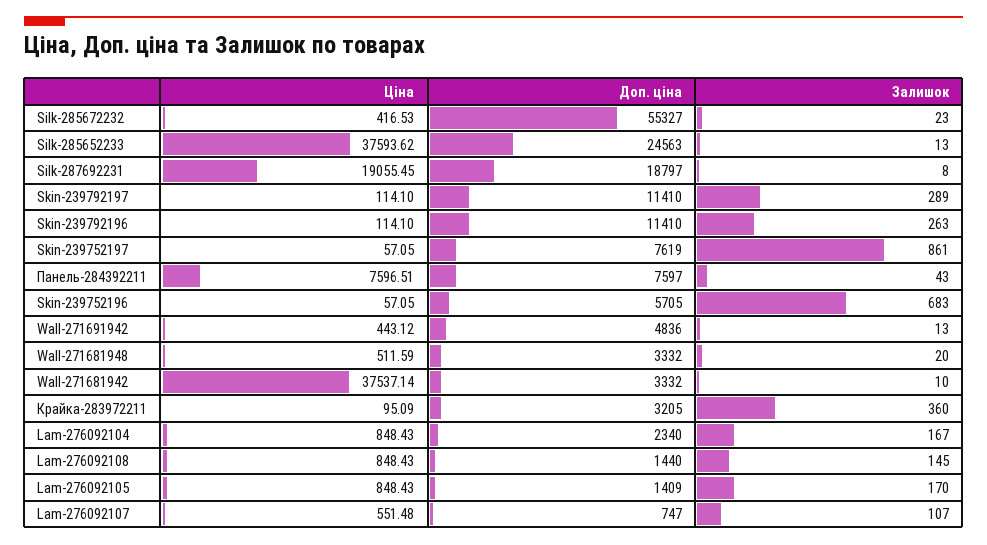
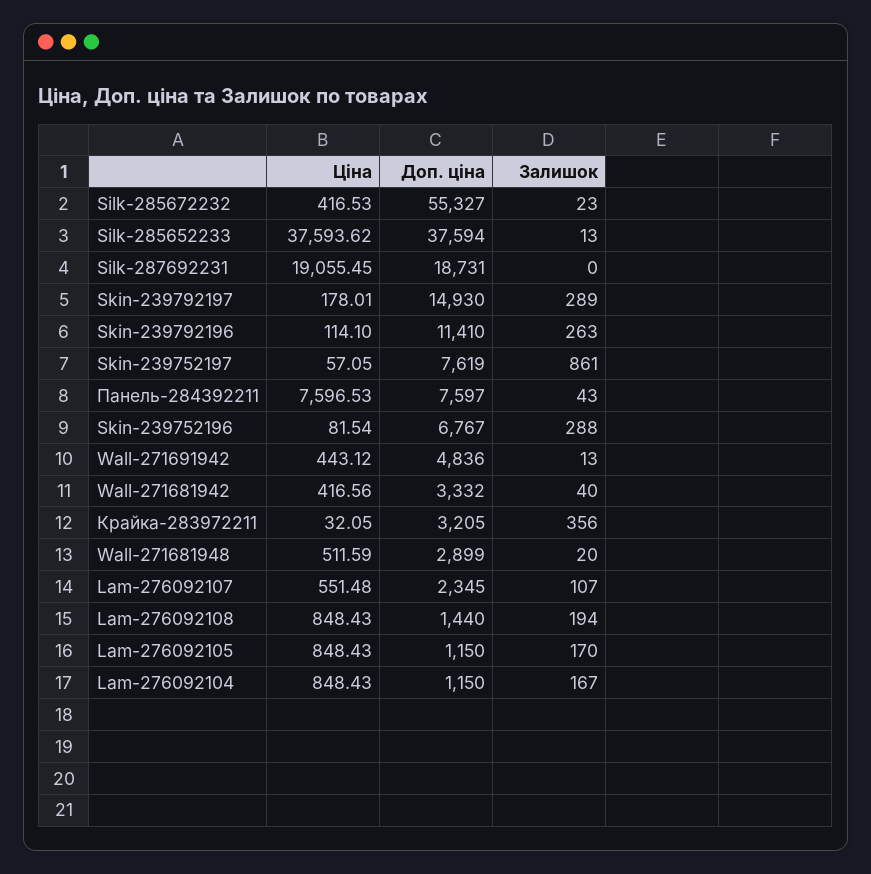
  {
    "Ціна": {
      "Silk-285672232": 416.53,
      "Silk-285652233": 37593.62,
      "Silk-287692231": 19055.45,
-     "Skin-239792197": 114.1,
+     "Skin-239792197": 178.01,
      "Skin-239792196": 114.1,
      "Skin-239752197": 57.05,
-     "Панель-284392211": 7596.51,
+     "Панель-284392211": 7596.53,
-     "Skin-239752196": 57.05,
+     "Skin-239752196": 81.54,
      "Wall-271691942": 443.12,
      "Wall-271681948": 511.59,
-     "Wall-271681942": 37537.14,
+     "Wall-271681942": 416.56,
-     "Крайка-283972211": 95.09,
+     "Крайка-283972211": 32.05,
      "Lam-276092104": 848.43,
      "Lam-276092108": 848.43,
      "Lam-276092105": 848.43,
      "Lam-276092107": 551.48
    },
    "Доп. ціна": {
      "Silk-285672232": 55327,
-     "Silk-285652233": 24563,
+     "Silk-285652233": 37594,
-     "Silk-287692231": 18797,
+     "Silk-287692231": 18731,
-     "Skin-239792197": 11410,
+     "Skin-239792197": 14930,
      "Skin-239792196": 11410,
      "Skin-239752197": 7619,
      "Панель-284392211": 7597,
-     "Skin-239752196": 5705,
+     "Skin-239752196": 6767,
      "Wall-271691942": 4836,
-     "Wall-271681948": 3332,
+     "Wall-271681948": 2899,
      "Wall-271681942": 3332,
      "Крайка-283972211": 3205,
-     "Lam-276092104": 2340,
+     "Lam-276092104": 1150,
      "Lam-276092108": 1440,
-     "Lam-276092105": 1409,
+     "Lam-276092105": 1150,
-     "Lam-276092107": 747
+     "Lam-276092107": 2345
    },
    "Залишок": {
      "Silk-285672232": 23,
      "Silk-285652233": 13,
-     "Silk-287692231": 8,
+     "Silk-287692231": 0,
      "Skin-239792197": 289,
      "Skin-239792196": 263,
      "Skin-239752197": 861,
      "Панель-284392211": 43,
-     "Skin-239752196": 683,
+     "Skin-239752196": 288,
      "Wall-271691942": 13,
      "Wall-271681948": 20,
-     "Wall-271681942": 10,
+     "Wall-271681942": 40,
-     "Крайка-283972211": 360,
+     "Крайка-283972211": 356,
      "Lam-276092104": 167,
-     "Lam-276092108": 145,
+     "Lam-276092108": 194,
      "Lam-276092105": 170,
      "Lam-276092107": 107
    }
  }

